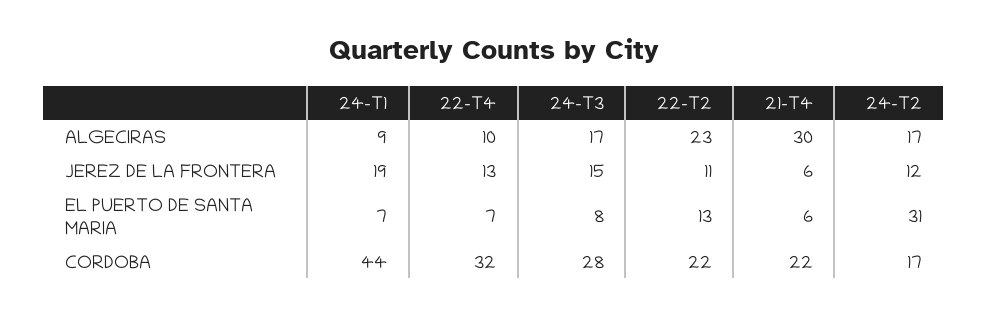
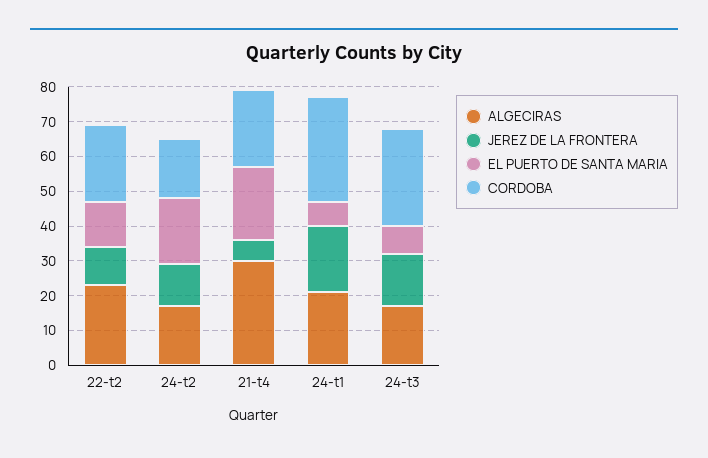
  {
    "ALGECIRAS": {
-     "24-T1": 9,
+     "24-T1": 20,
-     "22-T4": 10,
      "24-T3": 17,
      "22-T2": 23,
      "21-T4": 30,
      "24-T2": 17
    },
    "JEREZ DE LA FRONTERA": {
      "24-T1": 19,
-     "22-T4": 13,
      "24-T3": 15,
      "22-T2": 11,
      "21-T4": 6,
      "24-T2": 12
    },
    "EL PUERTO DE SANTA MARIA": {
      "24-T1": 7,
-     "22-T4": 7,
      "24-T3": 8,
      "22-T2": 13,
-     "21-T4": 6,
+     "21-T4": 20,
-     "24-T2": 31
+     "24-T2": 20
    },
    "CORDOBA": {
-     "24-T1": 44,
+     "24-T1": 30,
-     "22-T4": 32,
      "24-T3": 28,
      "22-T2": 22,
      "21-T4": 22,
      "24-T2": 17
    }
  }

